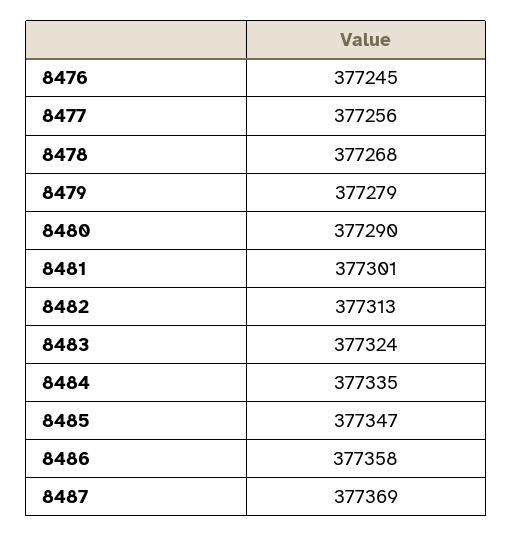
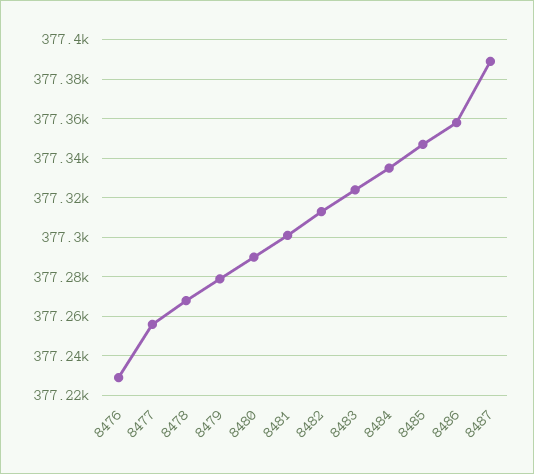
  {
-   "8476": 377245,
+   "8476": 377230,
    "8477": 377256,
    "8478": 377268,
    "8479": 377279,
    "8480": 377290,
    "8481": 377301,
    "8482": 377313,
    "8483": 377324,
    "8484": 377335,
    "8485": 377347,
    "8486": 377358,
-   "8487": 377369
+   "8487": 377390
  }

